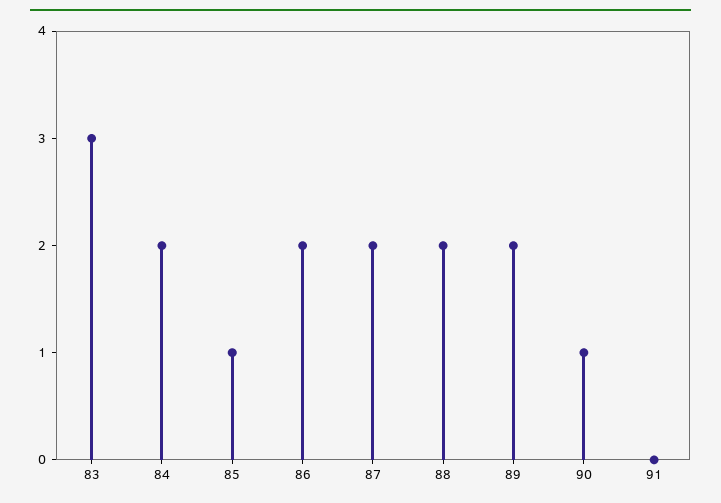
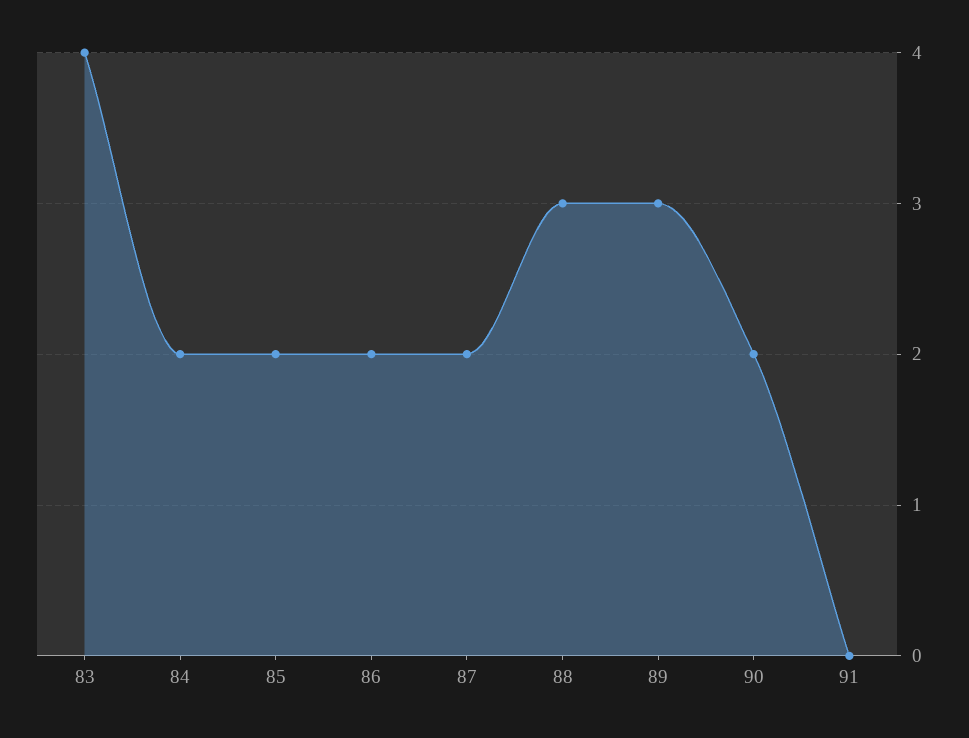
  {
-   "83": 3,
+   "83": 4,
    "84": 2,
-   "85": 1,
+   "85": 2,
    "86": 2,
    "87": 2,
-   "88": 2,
+   "88": 3,
-   "89": 2,
+   "89": 3,
-   "90": 1,
+   "90": 2,
    "91": 0
  }

